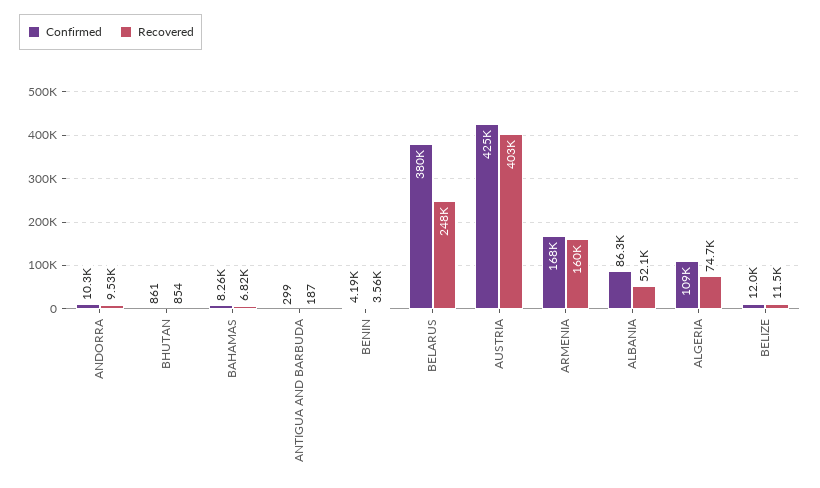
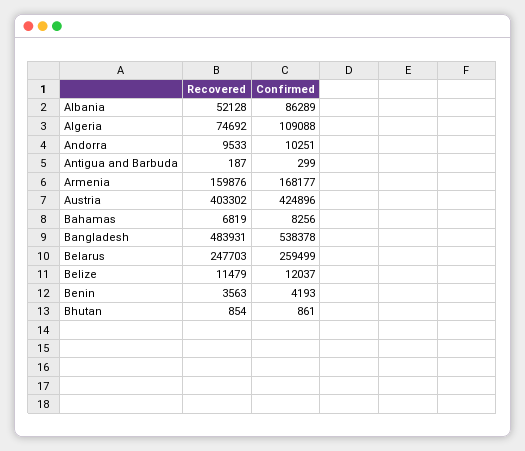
  {
    "Confirmed": {
      "ANDORRA": 10251,
      "BHUTAN": 861,
      "BAHAMAS": 8256,
      "ANTIGUA AND BARBUDA": 299,
      "BENIN": 4193,
-     "BELARUS": 380000,
+     "BELARUS": 259499,
      "AUSTRIA": 424896,
      "ARMENIA": 168177,
      "ALBANIA": 86289,
      "ALGERIA": 109088,
-     "BELIZE": 12037
+     "BELIZE": 12037,
+     "Bangladesh": 538378
    },
    "Recovered": {
      "ANDORRA": 9533,
      "BHUTAN": 854,
      "BAHAMAS": 6819,
      "ANTIGUA AND BARBUDA": 187,
      "BENIN": 3563,
      "BELARUS": 247703,
      "AUSTRIA": 403302,
      "ARMENIA": 159876,
      "ALBANIA": 52128,
      "ALGERIA": 74692,
-     "BELIZE": 11479
+     "BELIZE": 11479,
+     "Bangladesh": 483931
    }
  }

